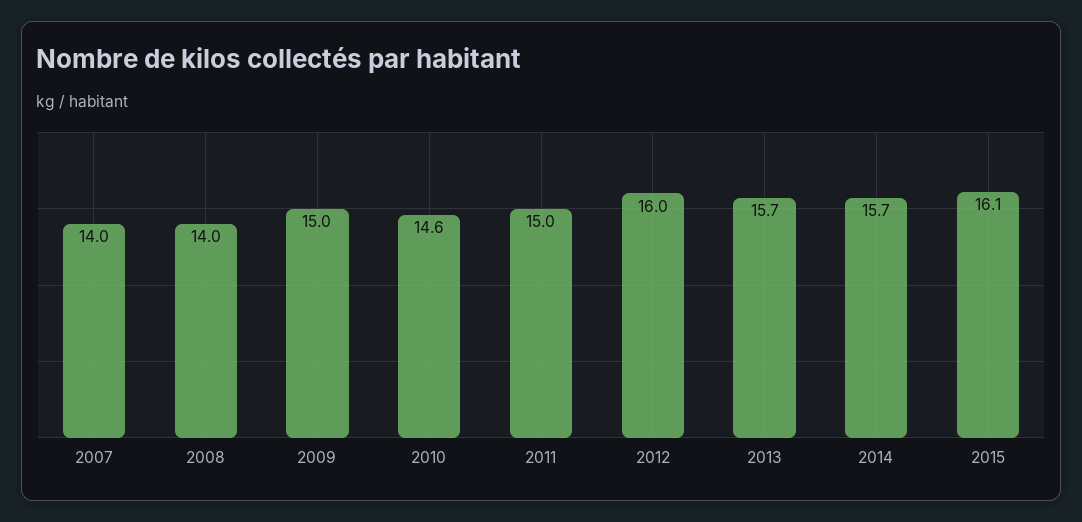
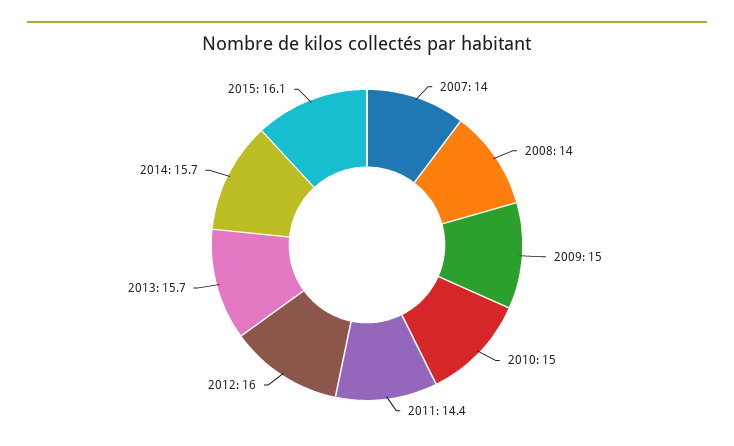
  {
    "2007": 14,
    "2008": 14,
    "2009": 15,
-   "2010": 14.6,
+   "2010": 15,
-   "2011": 15,
+   "2011": 14.4,
    "2012": 16,
    "2013": 15.7,
    "2014": 15.7,
    "2015": 16.1
  }

